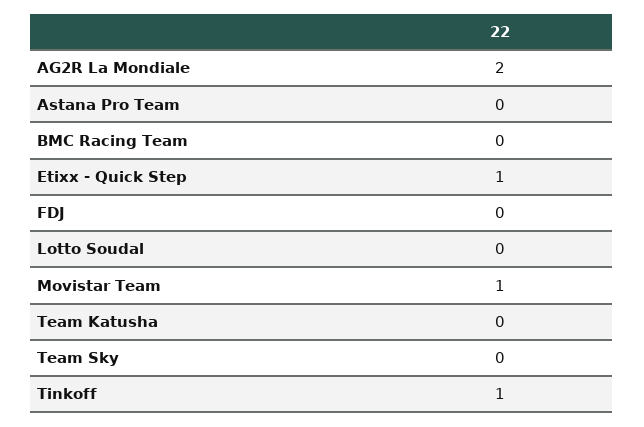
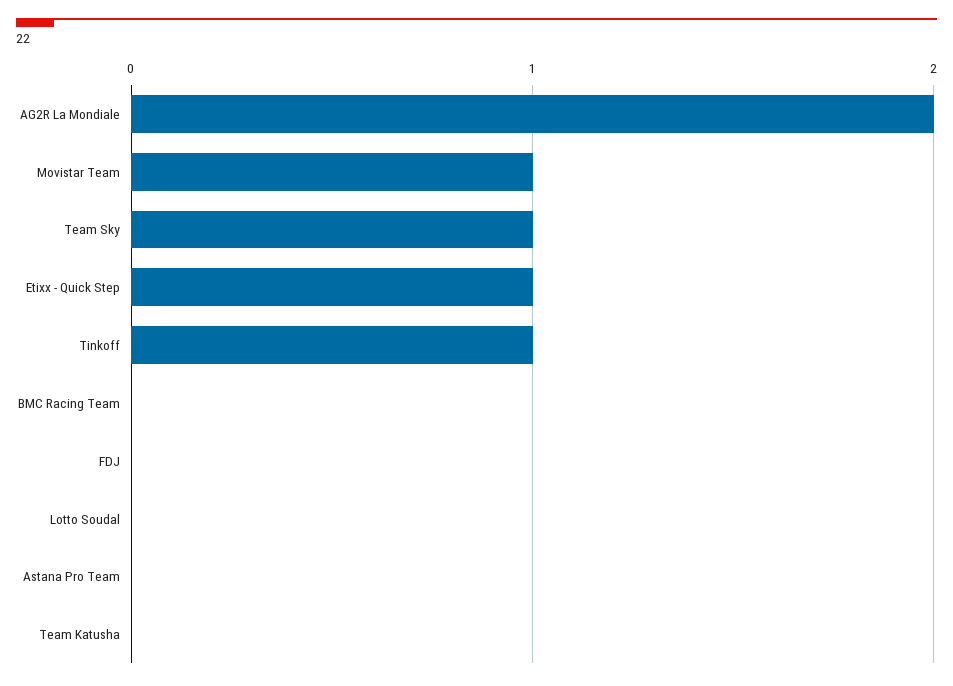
  {
    "AG2R La Mondiale": 2,
    "Astana Pro Team": 0,
    "BMC Racing Team": 0,
    "Etixx - Quick Step": 1,
    "FDJ": 0,
    "Lotto Soudal": 0,
    "Movistar Team": 1,
    "Team Katusha": 0,
-   "Team Sky": 0,
+   "Team Sky": 1,
    "Tinkoff": 1
  }

